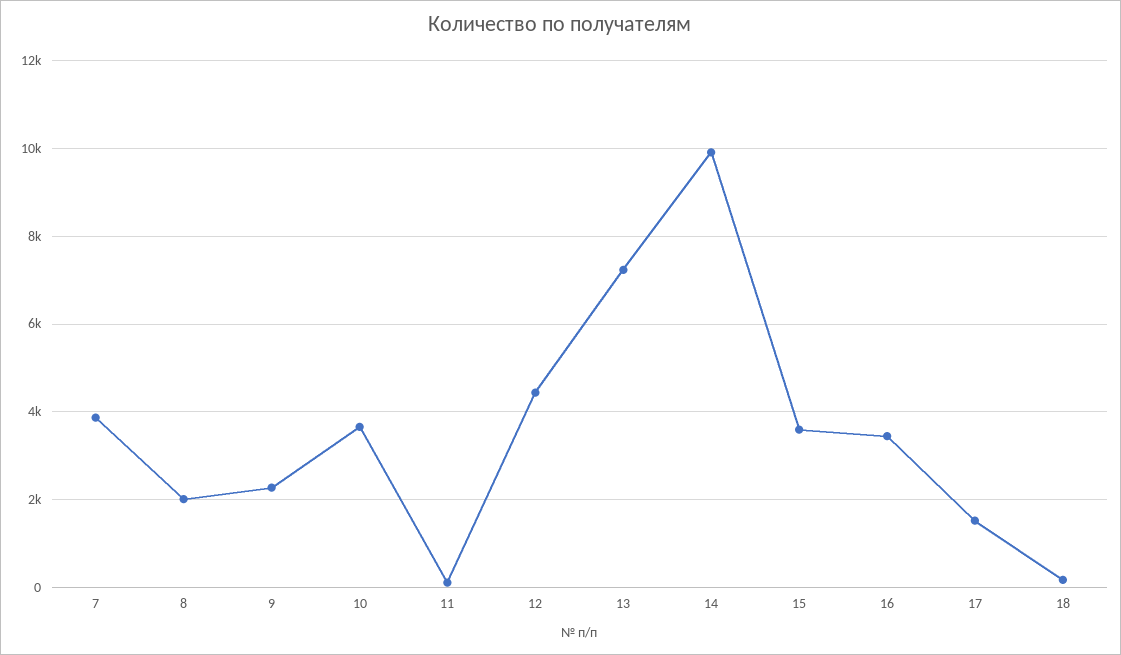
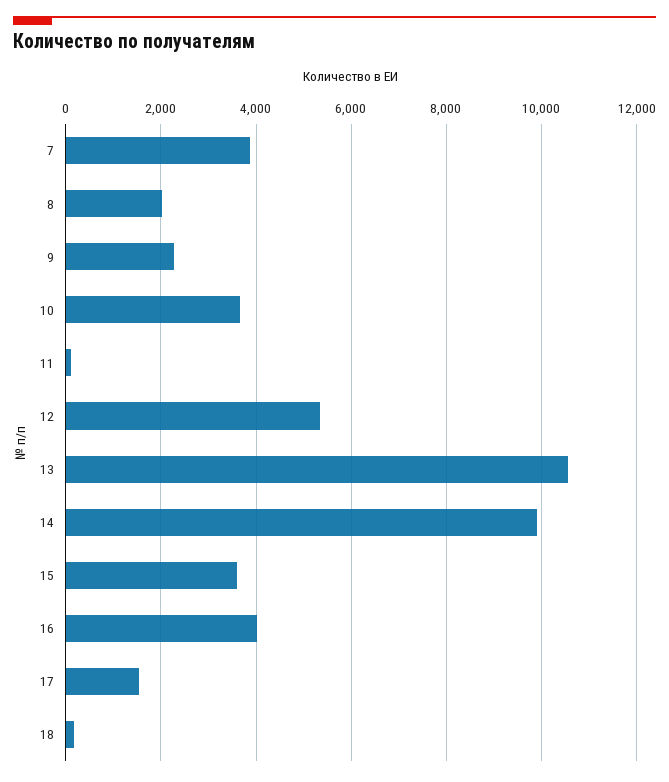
  {
    "7": 3800,
    "8": 2000,
    "9": 2200,
    "10": 3600,
    "11": 200,
-   "12": 4400,
+   "12": 5400,
-   "13": 7200,
+   "13": 10600,
    "14": 10000,
    "15": 3600,
-   "16": 3400,
+   "16": 4000,
    "17": 1600,
    "18": 200
  }

